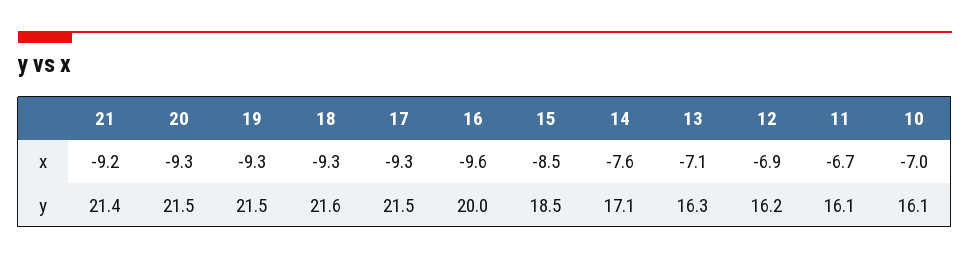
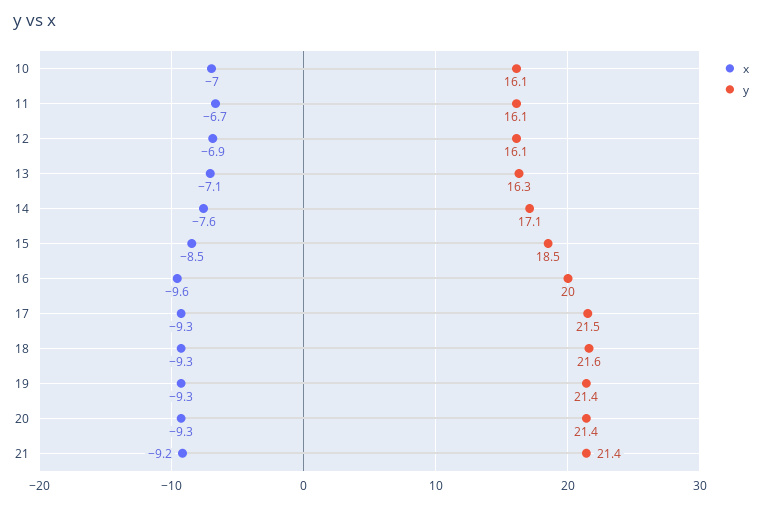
  {
    "x": {
      "21": -9.2,
      "20": -9.3,
      "19": -9.3,
      "18": -9.3,
      "17": -9.3,
      "16": -9.6,
      "15": -8.5,
      "14": -7.6,
      "13": -7.1,
      "12": -6.9,
      "11": -6.7,
      "10": -7
    },
    "y": {
      "21": 21.4,
-     "20": 21.5,
+     "20": 21.4,
-     "19": 21.5,
+     "19": 21.4,
      "18": 21.6,
      "17": 21.5,
      "16": 20,
      "15": 18.5,
      "14": 17.1,
      "13": 16.3,
-     "12": 16.2,
+     "12": 16.1,
      "11": 16.1,
      "10": 16.1
    }
  }

